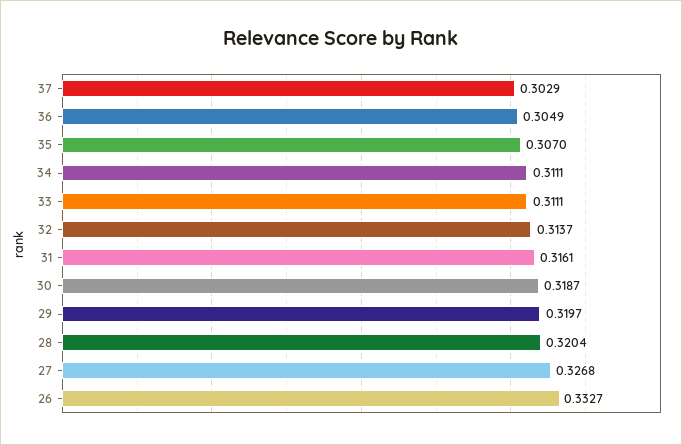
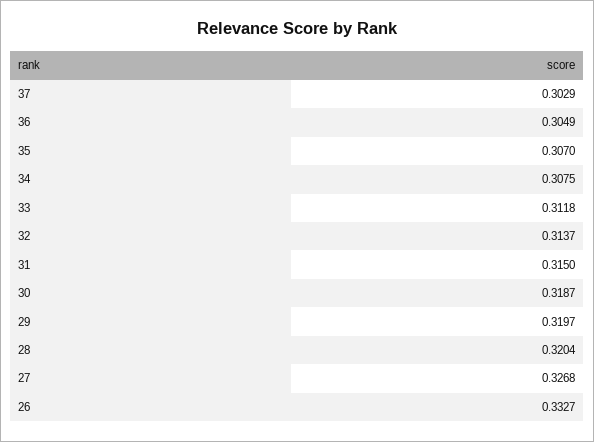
  {
    "37": 0.3029,
    "36": 0.3049,
    "35": 0.307,
-   "34": 0.3111,
+   "34": 0.3075,
-   "33": 0.3111,
+   "33": 0.3118,
    "32": 0.3137,
-   "31": 0.3161,
+   "31": 0.315,
    "30": 0.3187,
    "29": 0.3197,
    "28": 0.3204,
    "27": 0.3268,
    "26": 0.3327
  }

